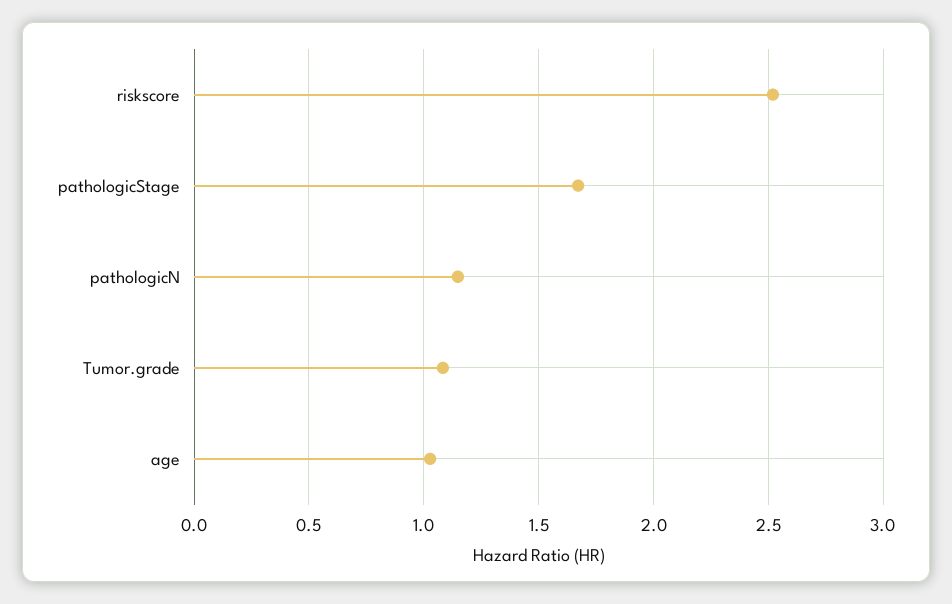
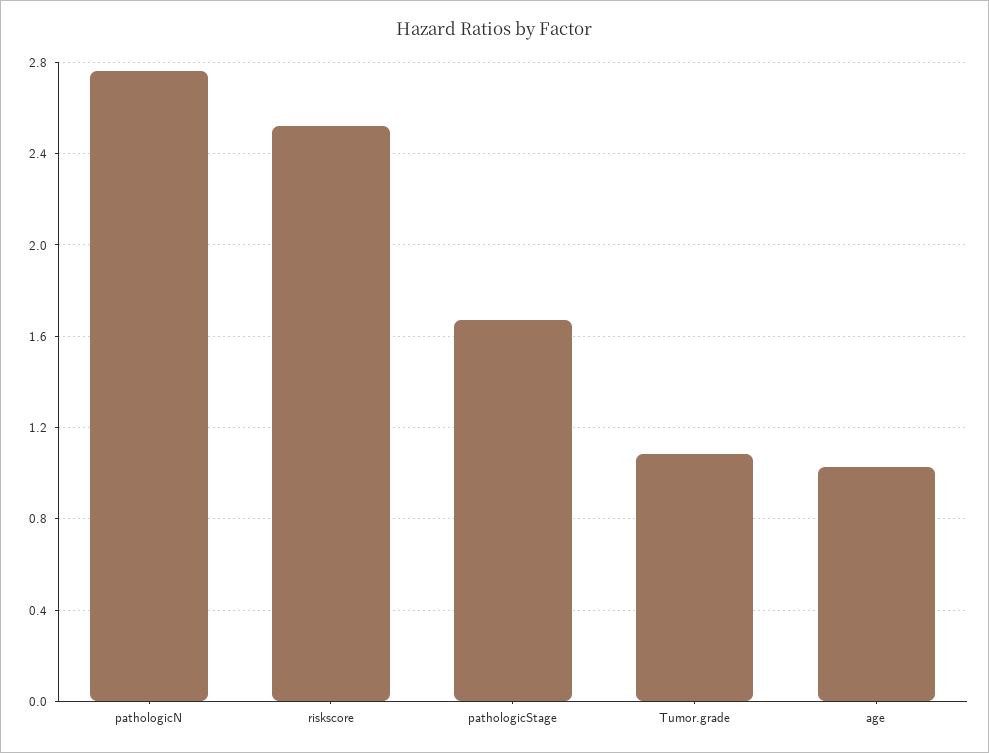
  {
    "riskscore": 2.5,
    "pathologicStage": 1.65,
-   "pathologicN": 1.15,
+   "pathologicN": 2.75,
    "Tumor.grade": 1.1,
    "age": 1.05
  }

